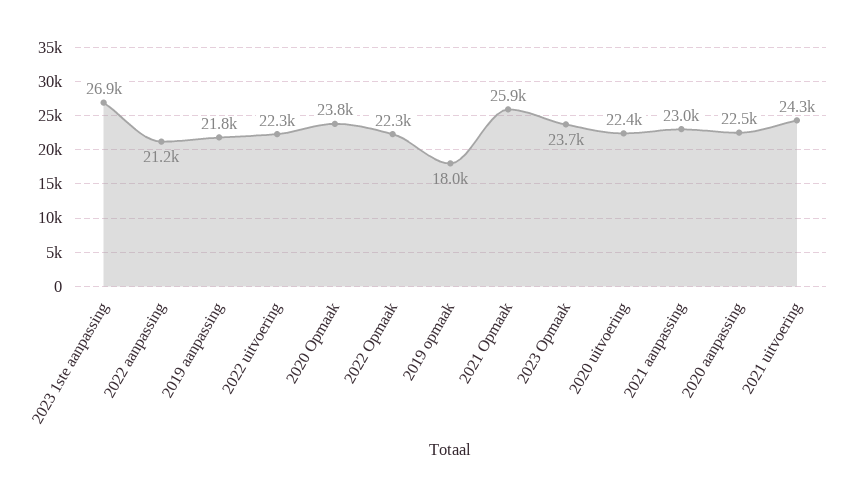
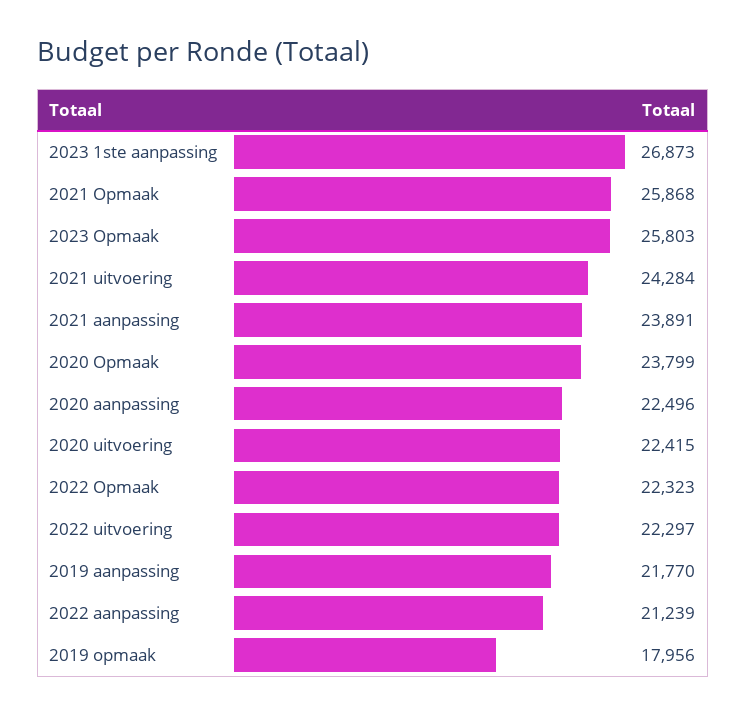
  {
    "2023 1ste aanpassing": 26873,
    "2022 aanpassing": 21239,
    "2019 aanpassing": 21770,
    "2022 uitvoering": 22297,
    "2020 Opmaak": 23799,
    "2022 Opmaak": 22323,
    "2019 opmaak": 17956,
    "2021 Opmaak": 25868,
-   "2023 Opmaak": 23700,
+   "2023 Opmaak": 25803,
    "2020 uitvoering": 22415,
-   "2021 aanpassing": 23000,
+   "2021 aanpassing": 23891,
    "2020 aanpassing": 22496,
    "2021 uitvoering": 24284
  }

